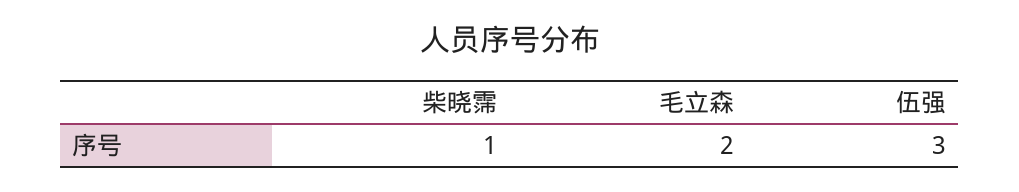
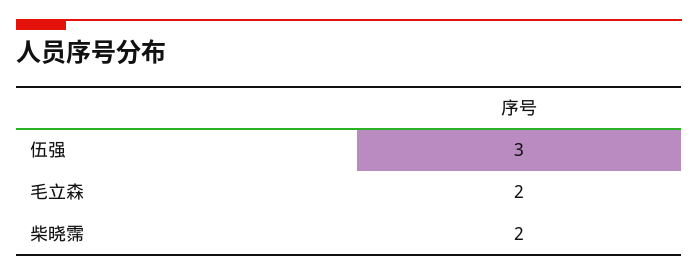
  {
-   "柴晓霈": 1,
+   "柴晓霈": 2,
    "毛立森": 2,
    "伍强": 3
  }

